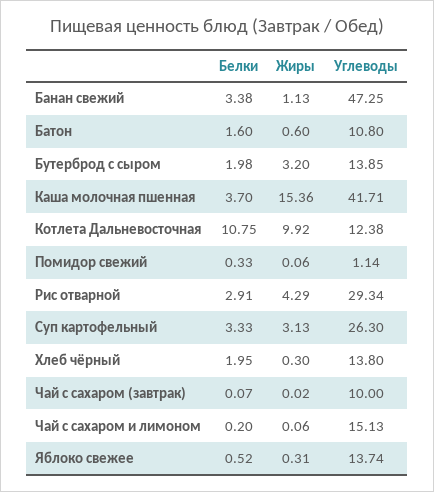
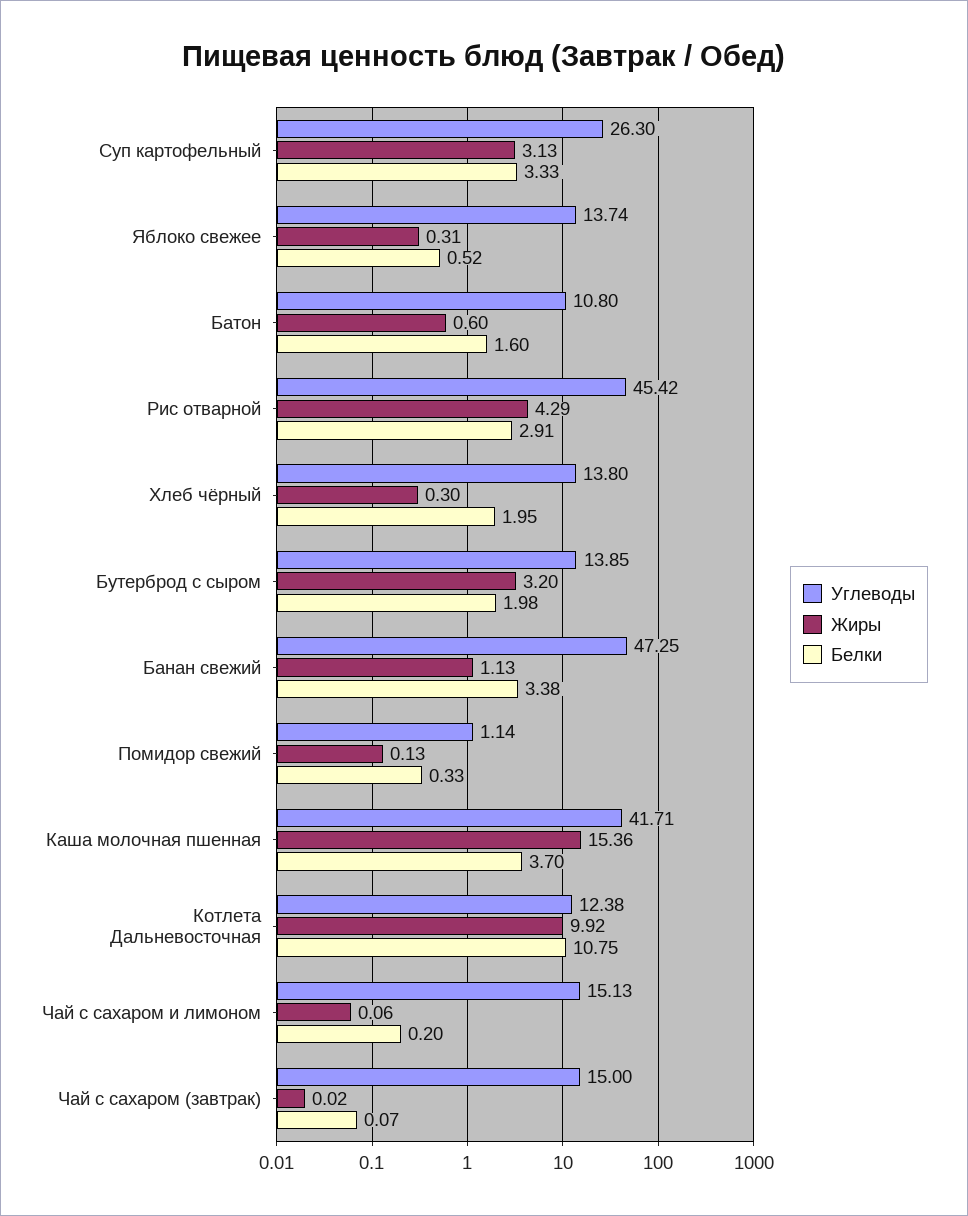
  {
    "Белки": {
      "Банан свежий": 3.38,
      "Батон": 1.6,
      "Бутерброд с сыром": 1.98,
      "Каша молочная пшенная": 3.7,
      "Котлета Дальневосточная": 10.75,
      "Помидор свежий": 0.33,
      "Рис отварной": 2.91,
      "Суп картофельный": 3.33,
      "Хлеб чёрный": 1.95,
      "Чай с сахаром (завтрак)": 0.07,
      "Чай с сахаром и лимоном": 0.2,
      "Яблоко свежее": 0.52
    },
    "Жиры": {
      "Банан свежий": 1.13,
      "Батон": 0.6,
      "Бутерброд с сыром": 3.2,
      "Каша молочная пшенная": 15.36,
      "Котлета Дальневосточная": 9.92,
-     "Помидор свежий": 0.06,
+     "Помидор свежий": 0.13,
      "Рис отварной": 4.29,
      "Суп картофельный": 3.13,
      "Хлеб чёрный": 0.3,
      "Чай с сахаром (завтрак)": 0.02,
      "Чай с сахаром и лимоном": 0.06,
      "Яблоко свежее": 0.31
    },
    "Углеводы": {
      "Банан свежий": 47.25,
      "Батон": 10.8,
      "Бутерброд с сыром": 13.85,
      "Каша молочная пшенная": 41.71,
      "Котлета Дальневосточная": 12.38,
      "Помидор свежий": 1.14,
-     "Рис отварной": 29.34,
+     "Рис отварной": 45.42,
      "Суп картофельный": 26.3,
      "Хлеб чёрный": 13.8,
-     "Чай с сахаром (завтрак)": 10,
+     "Чай с сахаром (завтрак)": 15,
      "Чай с сахаром и лимоном": 15.13,
      "Яблоко свежее": 13.74
    }
  }

